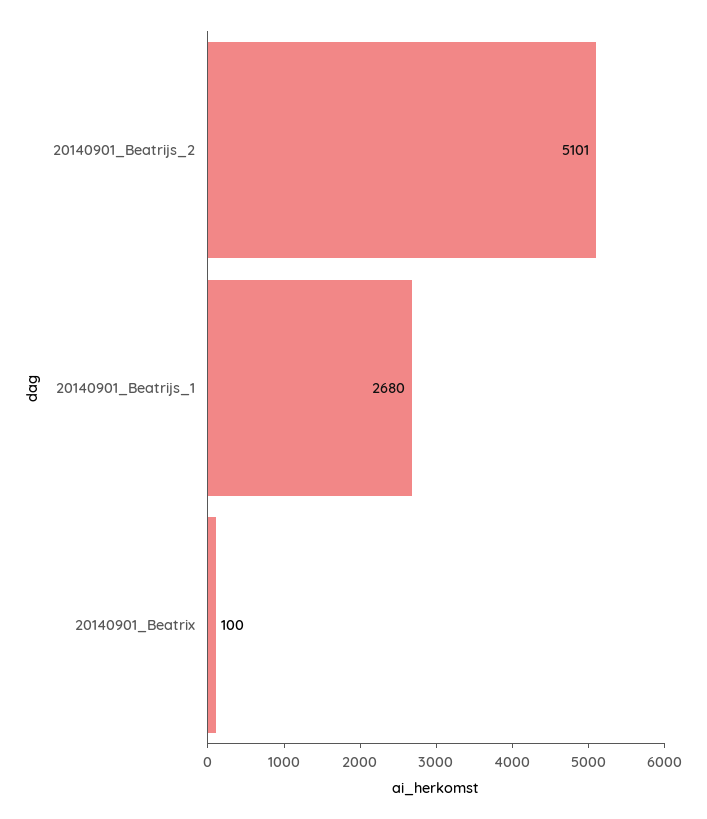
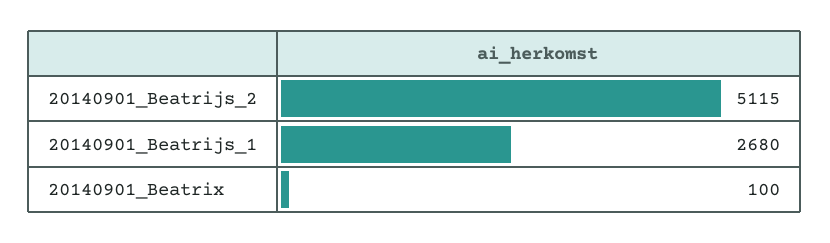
  {
-   "20140901_Beatrijs_2": 5101,
+   "20140901_Beatrijs_2": 5115,
    "20140901_Beatrijs_1": 2680,
    "20140901_Beatrix": 100
  }

